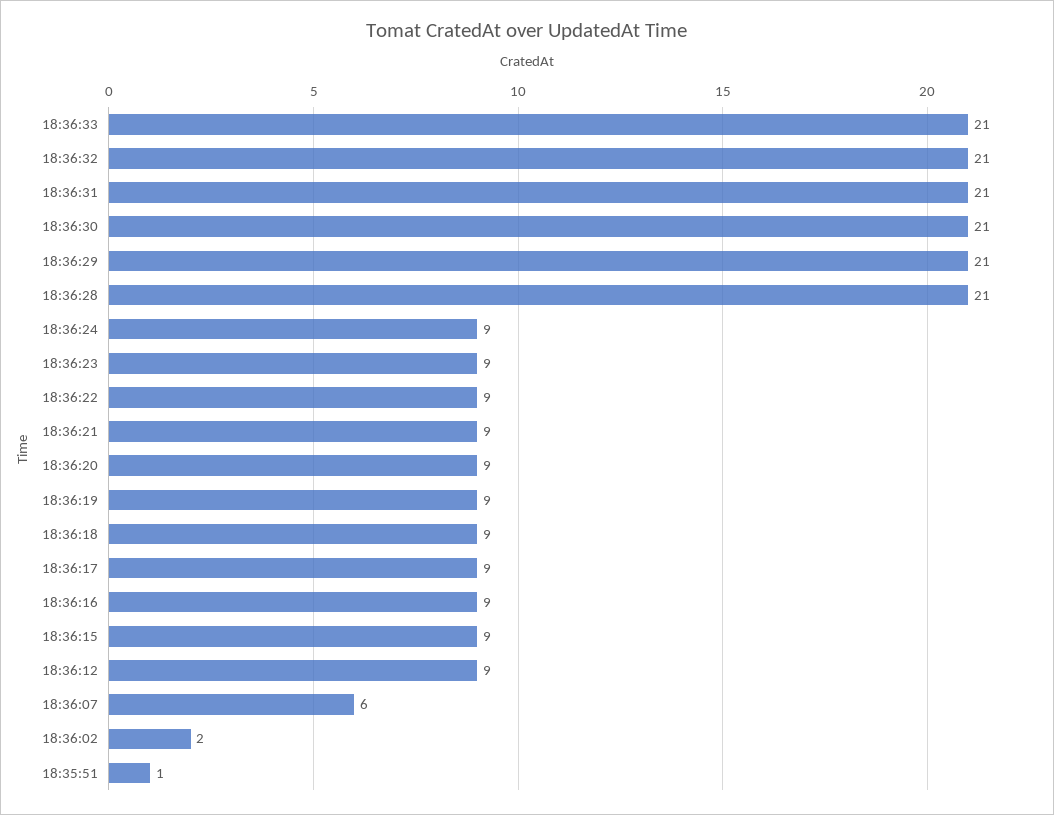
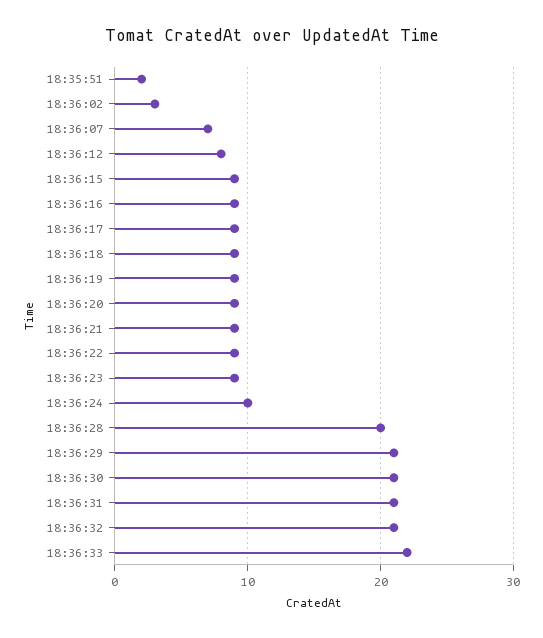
  {
-   "18:36:33": 21,
+   "18:36:33": 22,
    "18:36:32": 21,
    "18:36:31": 21,
    "18:36:30": 21,
    "18:36:29": 21,
-   "18:36:28": 21,
+   "18:36:28": 20,
-   "18:36:24": 9,
+   "18:36:24": 10,
    "18:36:23": 9,
    "18:36:22": 9,
    "18:36:21": 9,
    "18:36:20": 9,
    "18:36:19": 9,
    "18:36:18": 9,
    "18:36:17": 9,
    "18:36:16": 9,
    "18:36:15": 9,
-   "18:36:12": 9,
+   "18:36:12": 8,
-   "18:36:07": 6,
+   "18:36:07": 7,
-   "18:36:02": 2,
+   "18:36:02": 3,
-   "18:35:51": 1
+   "18:35:51": 2
  }

